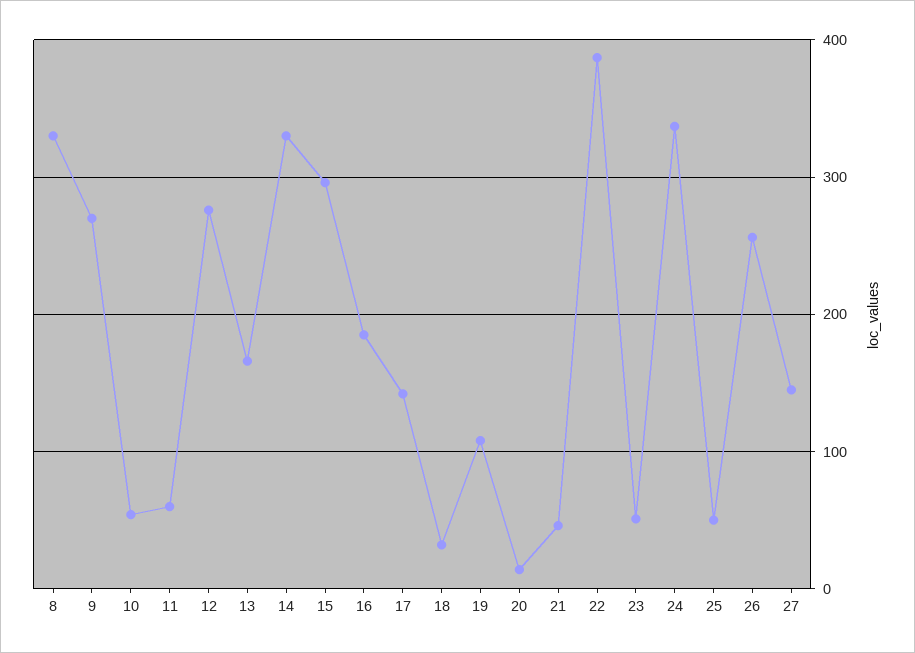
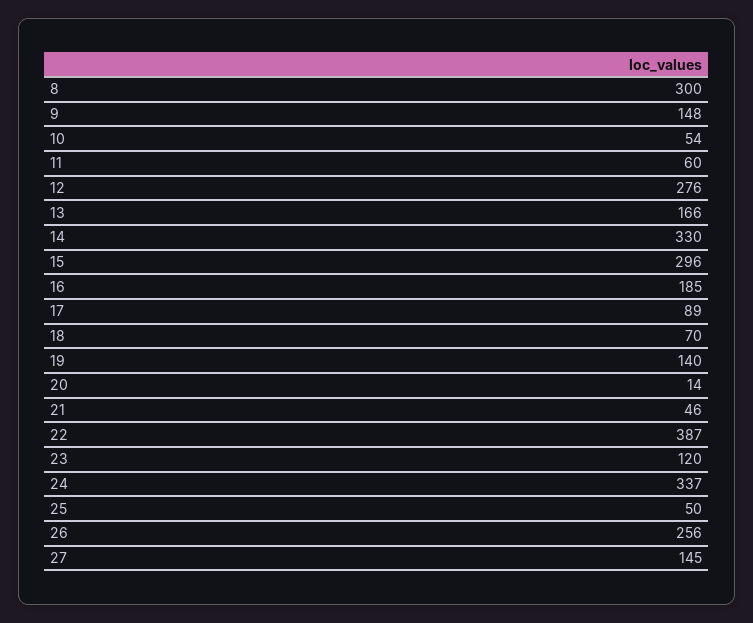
  {
-   "8": 330,
+   "8": 300,
-   "9": 270,
+   "9": 148,
    "10": 54,
    "11": 60,
    "12": 276,
    "13": 166,
    "14": 330,
    "15": 296,
    "16": 185,
-   "17": 140,
+   "17": 89,
-   "18": 30,
+   "18": 70,
-   "19": 110,
+   "19": 140,
    "20": 14,
    "21": 46,
    "22": 387,
-   "23": 50,
+   "23": 120,
    "24": 337,
    "25": 50,
    "26": 256,
    "27": 145
  }

